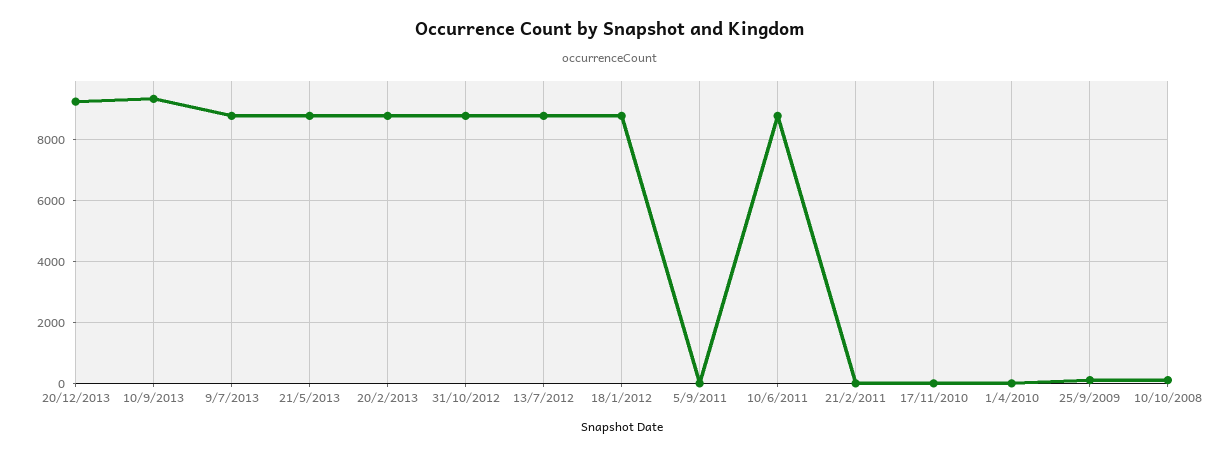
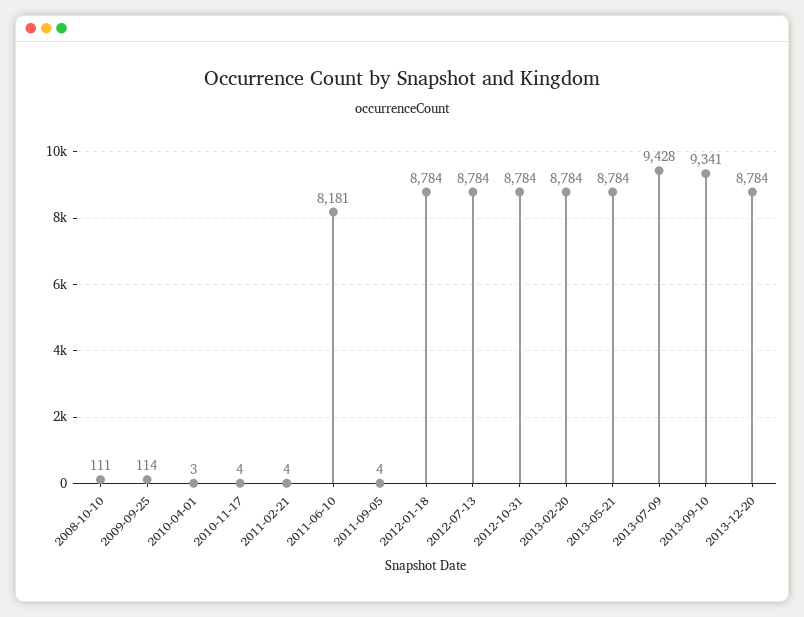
  {
-   "20/12/2013": 9200,
+   "20/12/2013": 8784,
    "10/9/2013": 9341,
-   "9/7/2013": 8800,
+   "9/7/2013": 9428,
    "21/5/2013": 8784,
    "20/2/2013": 8784,
    "31/10/2012": 8784,
    "13/7/2012": 8784,
    "18/1/2012": 8784,
    "5/9/2011": 4,
-   "10/6/2011": 8800,
+   "10/6/2011": 8181,
    "21/2/2011": 4,
    "17/11/2010": 4,
    "1/4/2010": 3,
    "25/9/2009": 114,
    "10/10/2008": 111
  }

